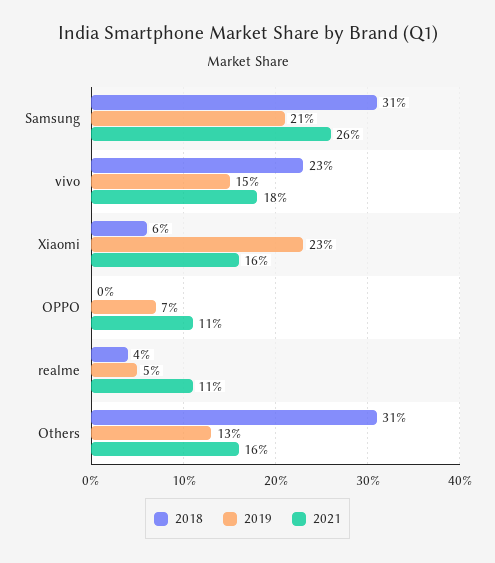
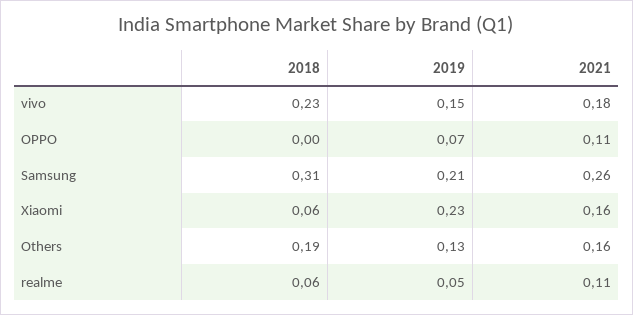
  {
    "2018": {
      "Samsung": 0.31,
      "vivo": 0.23,
      "Xiaomi": 0.06,
      "OPPO": 0,
-     "realme": 0.04,
+     "realme": 0.06,
-     "Others": 0.31
+     "Others": 0.19
    },
    "2019": {
      "Samsung": 0.21,
      "vivo": 0.15,
      "Xiaomi": 0.23,
      "OPPO": 0.07,
      "realme": 0.05,
      "Others": 0.13
    },
    "2021": {
      "Samsung": 0.26,
      "vivo": 0.18,
      "Xiaomi": 0.16,
      "OPPO": 0.11,
      "realme": 0.11,
      "Others": 0.16
    }
  }

